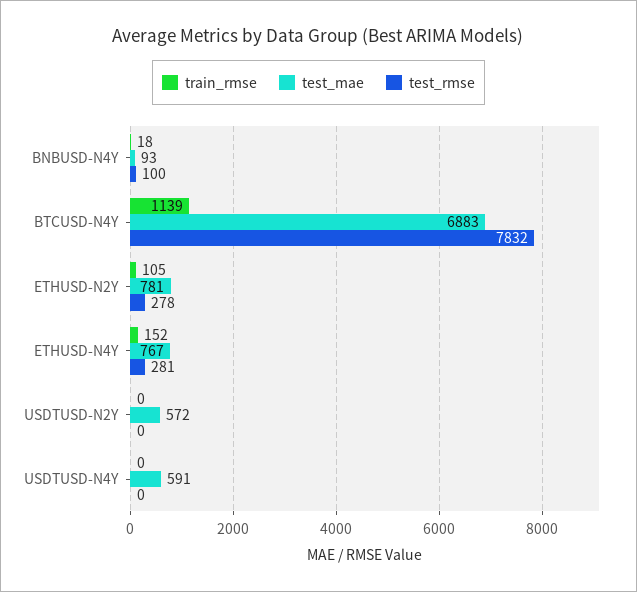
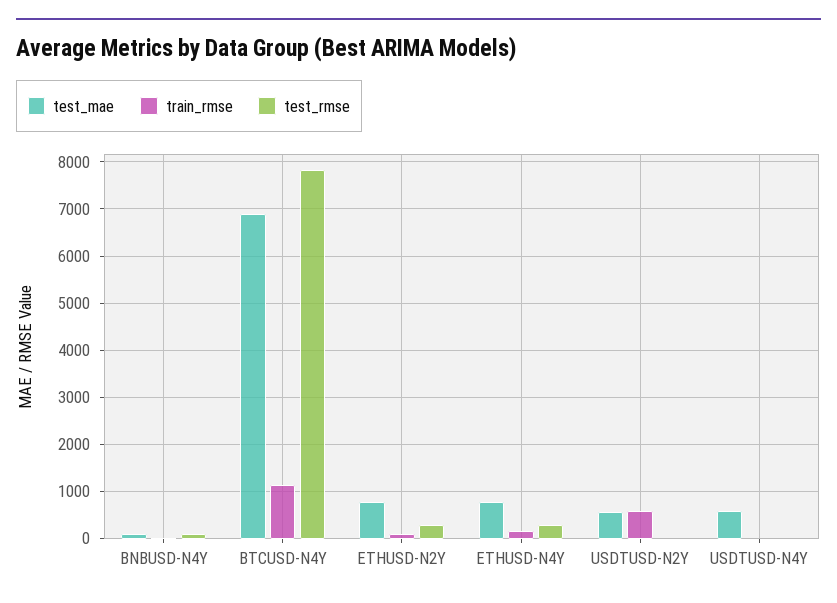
  {
    "train_rmse": {
      "BNBUSD-N4Y": 18,
      "BTCUSD-N4Y": 1139,
      "ETHUSD-N2Y": 105,
      "ETHUSD-N4Y": 152,
-     "USDTUSD-N2Y": 0,
+     "USDTUSD-N2Y": 600,
      "USDTUSD-N4Y": 0
    },
    "test_mae": {
      "BNBUSD-N4Y": 93,
      "BTCUSD-N4Y": 6883,
      "ETHUSD-N2Y": 781,
      "ETHUSD-N4Y": 767,
      "USDTUSD-N2Y": 572,
      "USDTUSD-N4Y": 591
    },
    "test_rmse": {
      "BNBUSD-N4Y": 100,
      "BTCUSD-N4Y": 7832,
      "ETHUSD-N2Y": 278,
      "ETHUSD-N4Y": 281,
      "USDTUSD-N2Y": 0,
      "USDTUSD-N4Y": 0
    }
  }

